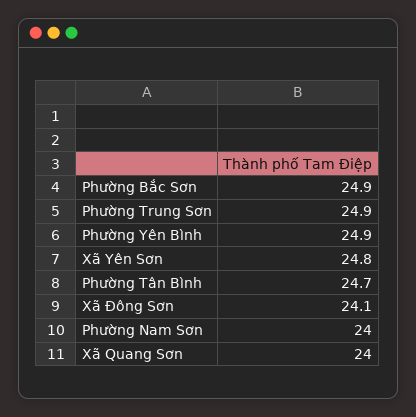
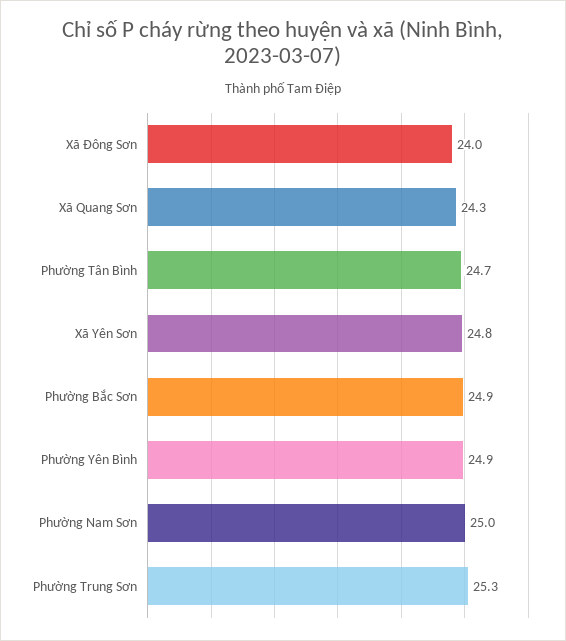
  {
    "Phường Bắc Sơn": 24.9,
-   "Phường Trung Sơn": 24.9,
+   "Phường Trung Sơn": 25.3,
    "Phường Yên Bình": 24.9,
    "Xã Yên Sơn": 24.8,
    "Phường Tân Bình": 24.7,
-   "Xã Đông Sơn": 24.1,
+   "Xã Đông Sơn": 24,
-   "Phường Nam Sơn": 24,
+   "Phường Nam Sơn": 25,
-   "Xã Quang Sơn": 24
+   "Xã Quang Sơn": 24.3
  }

